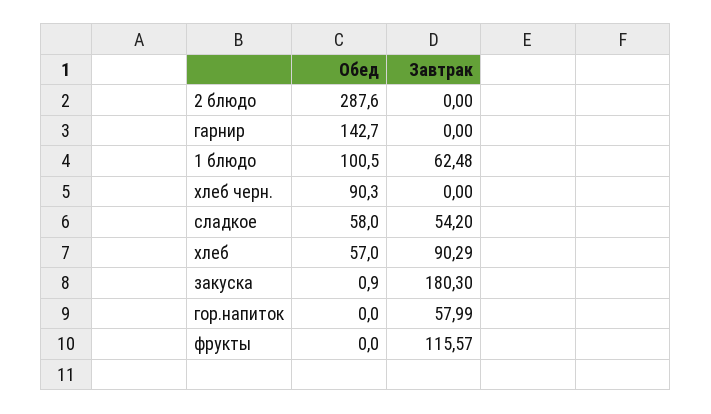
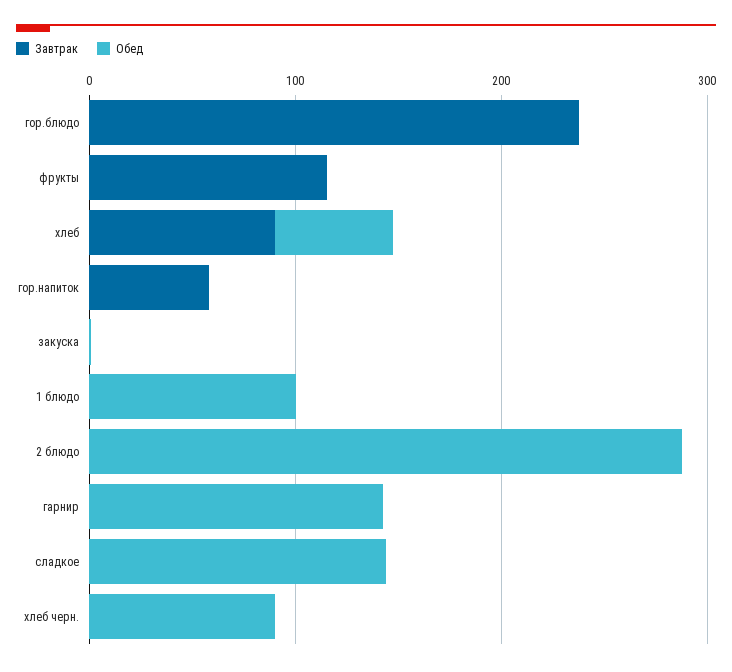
  {
    "Обед": {
      "2 блюдо": 287.6,
      "гарнир": 142.7,
      "1 блюдо": 100.5,
      "хлеб черн.": 90.3,
-     "сладкое": 58,
+     "сладкое": 140,
      "хлеб": 57,
      "закуска": 0.9,
      "гор.напиток": 0,
-     "фрукты": 0
+     "фрукты": 0,
+     "гор.блюдо": 0
    },
    "Завтрак": {
      "2 блюдо": 0,
      "гарнир": 0,
-     "1 блюдо": 62.48,
+     "1 блюдо": 0,
      "хлеб черн.": 0,
-     "сладкое": 54.2,
+     "сладкое": 0,
      "хлеб": 90.29,
-     "закуска": 180.3,
+     "закуска": 0,
      "гор.напиток": 57.99,
-     "фрукты": 115.57
+     "фрукты": 115.57,
+     "гор.блюдо": 240
    }
  }

